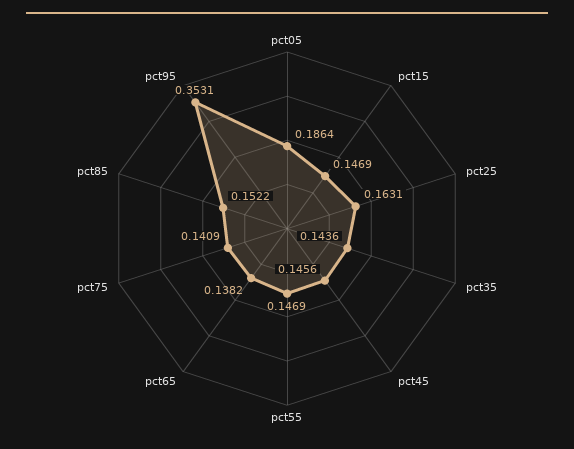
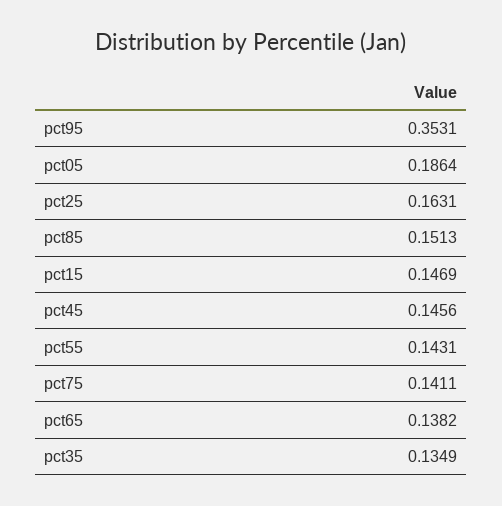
  {
    "pct05": 0.1864,
    "pct15": 0.1469,
    "pct25": 0.1631,
-   "pct35": 0.1436,
+   "pct35": 0.1349,
    "pct45": 0.1456,
-   "pct55": 0.1469,
+   "pct55": 0.1431,
    "pct65": 0.1382,
-   "pct75": 0.1409,
+   "pct75": 0.1411,
-   "pct85": 0.1522,
+   "pct85": 0.1513,
    "pct95": 0.3531
  }

